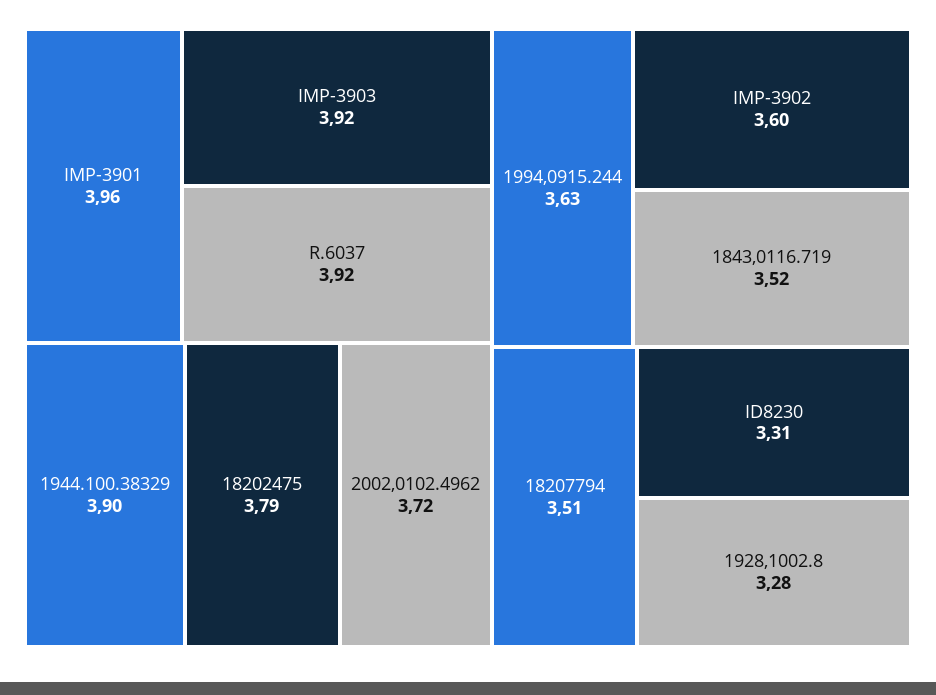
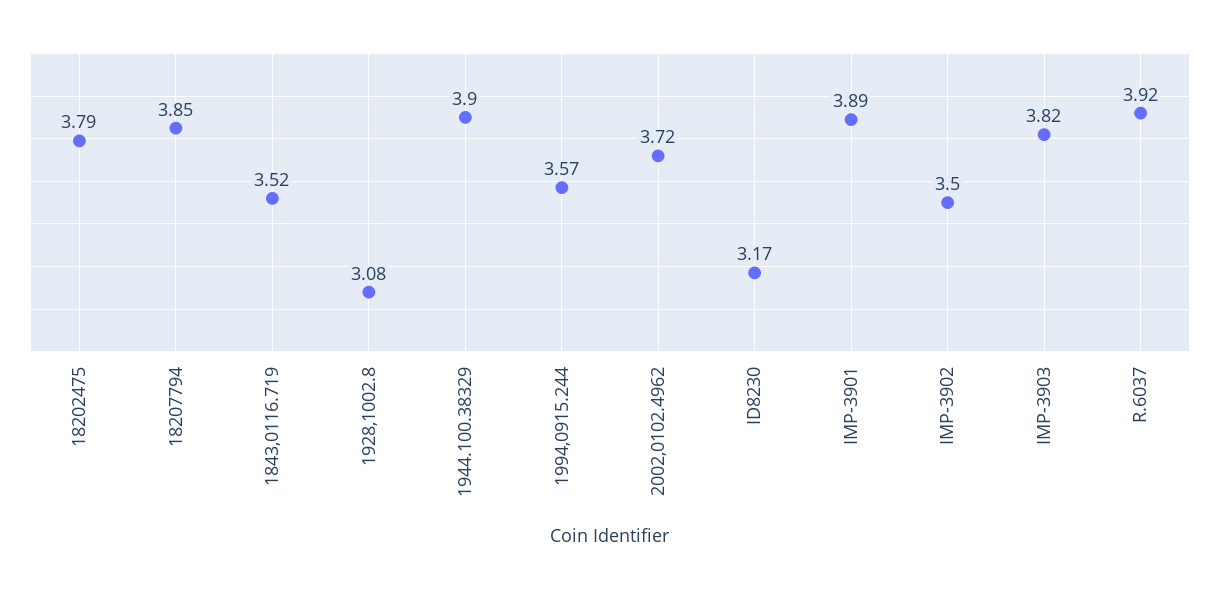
  {
-   "IMP-3901": 3.96,
+   "IMP-3901": 3.89,
-   "IMP-3903": 3.92,
+   "IMP-3903": 3.82,
    "R.6037": 3.92,
    "1944.100.38329": 3.9,
    "18202475": 3.79,
    "2002,0102.4962": 3.72,
-   "1994,0915.244": 3.63,
+   "1994,0915.244": 3.57,
-   "IMP-3902": 3.6,
+   "IMP-3902": 3.5,
    "1843,0116.719": 3.52,
-   "18207794": 3.51,
+   "18207794": 3.85,
-   "ID8230": 3.31,
+   "ID8230": 3.17,
-   "1928,1002.8": 3.28
+   "1928,1002.8": 3.08
  }

